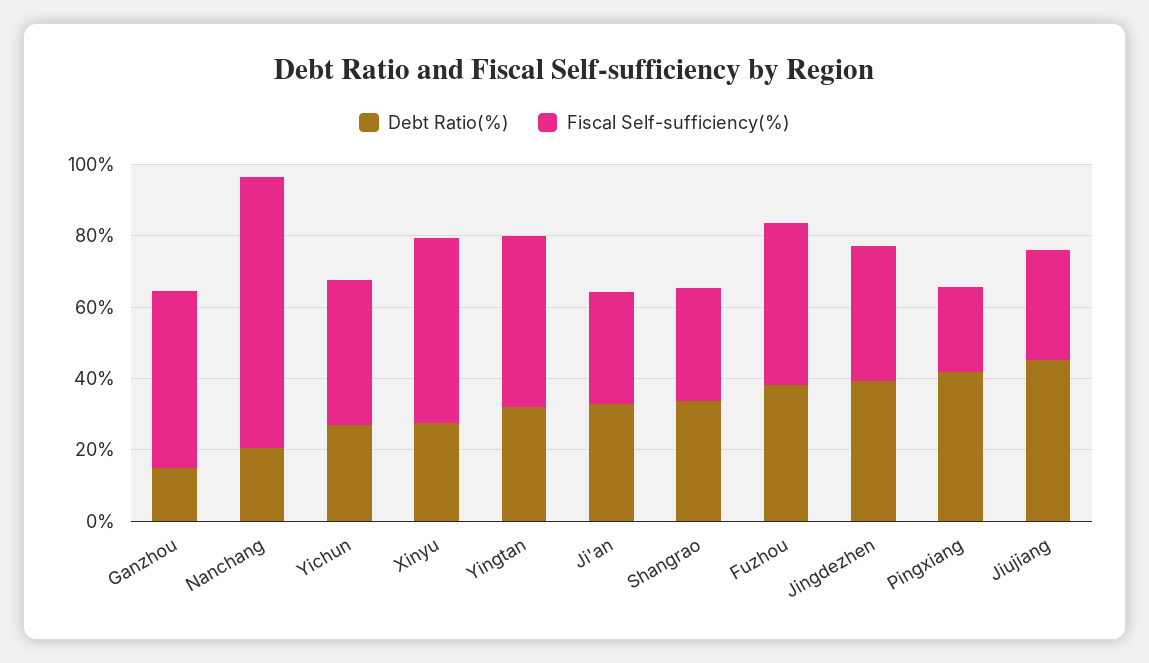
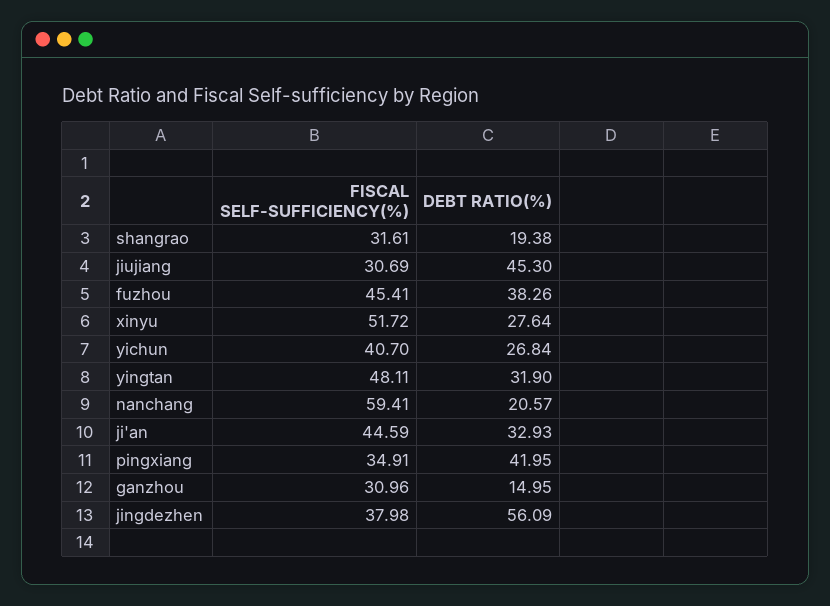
  {
    "Debt Ratio(%)": {
      "Ganzhou": 14.95,
      "Nanchang": 20.57,
      "Yichun": 26.84,
      "Xinyu": 27.64,
      "Yingtan": 31.9,
      "Ji'an": 32.93,
-     "Shangrao": 35,
+     "Shangrao": 19.38,
      "Fuzhou": 38.26,
-     "Jingdezhen": 40,
+     "Jingdezhen": 56.09,
      "Pingxiang": 41.95,
      "Jiujiang": 45.3
    },
    "Fiscal Self-sufficiency(%)": {
-     "Ganzhou": 50,
+     "Ganzhou": 30.96,
-     "Nanchang": 75,
+     "Nanchang": 59.41,
      "Yichun": 40.7,
      "Xinyu": 51.72,
      "Yingtan": 48.11,
-     "Ji'an": 30,
+     "Ji'an": 44.59,
      "Shangrao": 31.61,
      "Fuzhou": 45.41,
      "Jingdezhen": 37.98,
-     "Pingxiang": 25,
+     "Pingxiang": 34.91,
      "Jiujiang": 30.69
    }
  }

